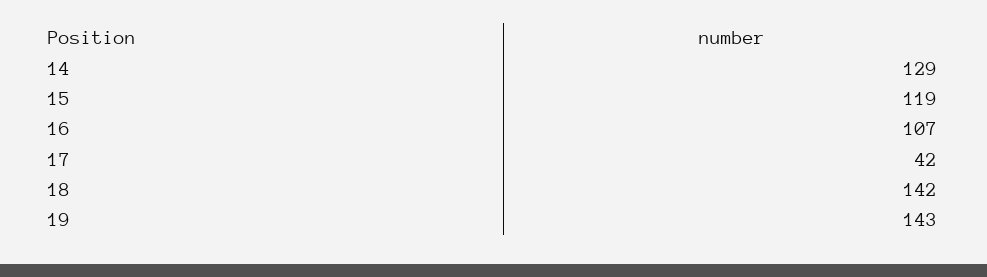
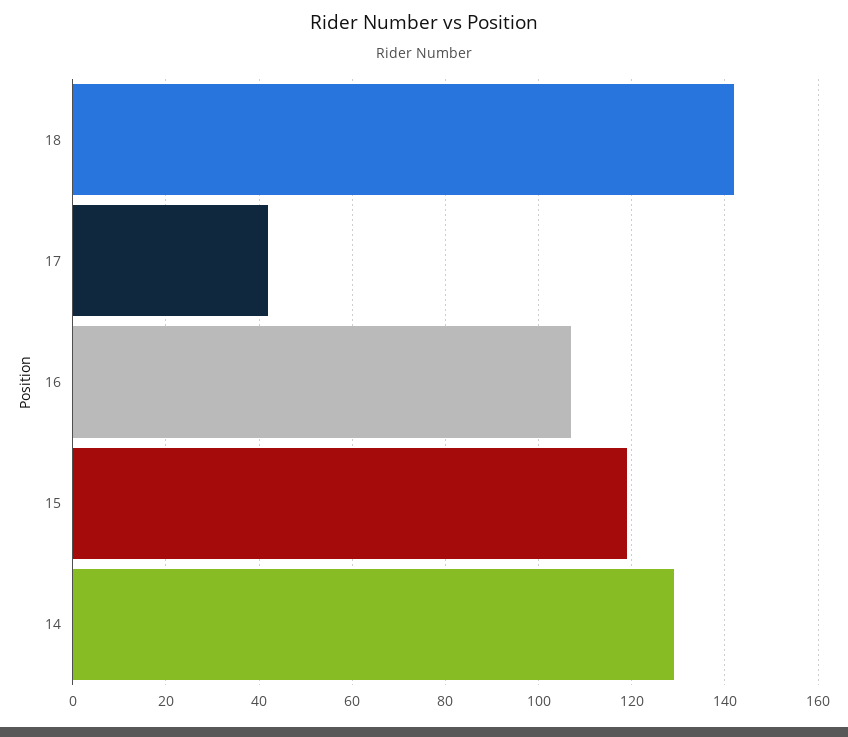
  {
    "14": 129,
    "15": 119,
    "16": 107,
    "17": 42,
-   "18": 142,
+   "18": 142
-   "19": 143
  }

